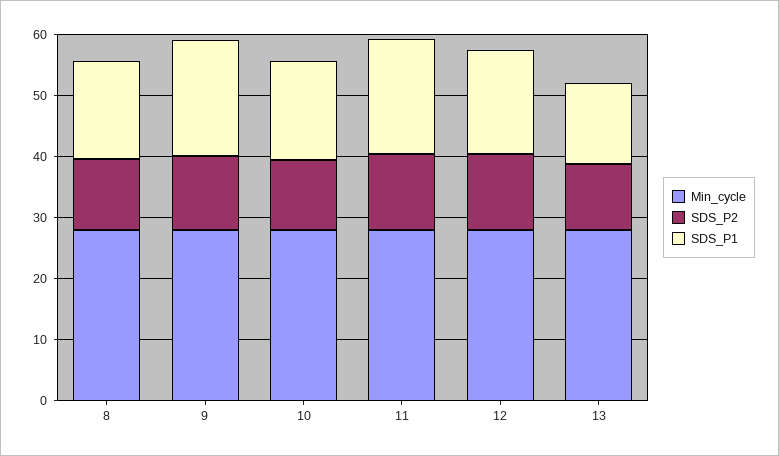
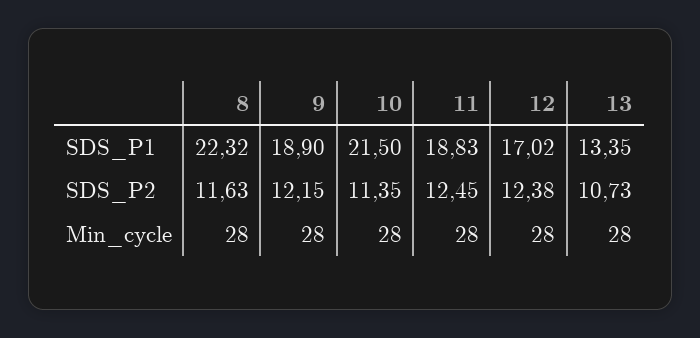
  {
    "Min_cycle": {
      "8": 28,
      "9": 28,
      "10": 28,
      "11": 28,
      "12": 28,
      "13": 28
    },
    "SDS_P2": {
      "8": 11.63,
      "9": 12.15,
      "10": 11.35,
      "11": 12.45,
      "12": 12.38,
      "13": 10.73
    },
    "SDS_P1": {
-     "8": 16,
+     "8": 22.32,
      "9": 18.9,
-     "10": 16,
+     "10": 21.5,
      "11": 18.83,
      "12": 17.02,
      "13": 13.35
    }
  }

